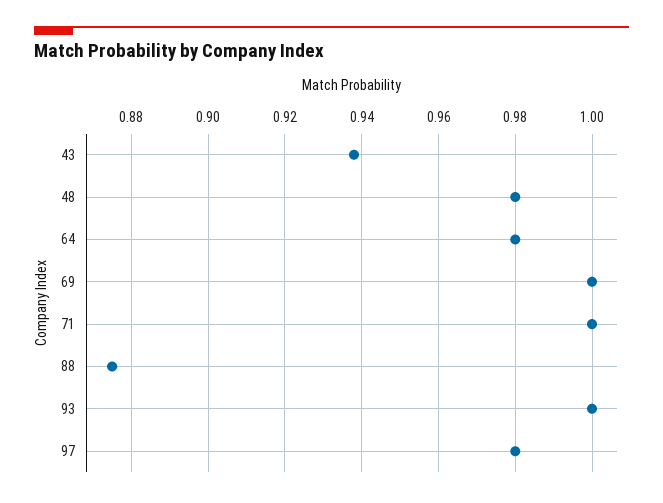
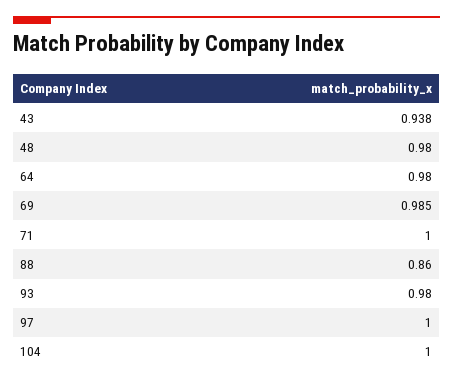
  {
    "43": 0.938,
    "48": 0.98,
    "64": 0.98,
-   "69": 1,
+   "69": 0.985,
    "71": 1,
-   "88": 0.875,
+   "88": 0.86,
-   "93": 1,
+   "93": 0.98,
-   "97": 0.98
+   "97": 1,
+   "104": 1
  }

